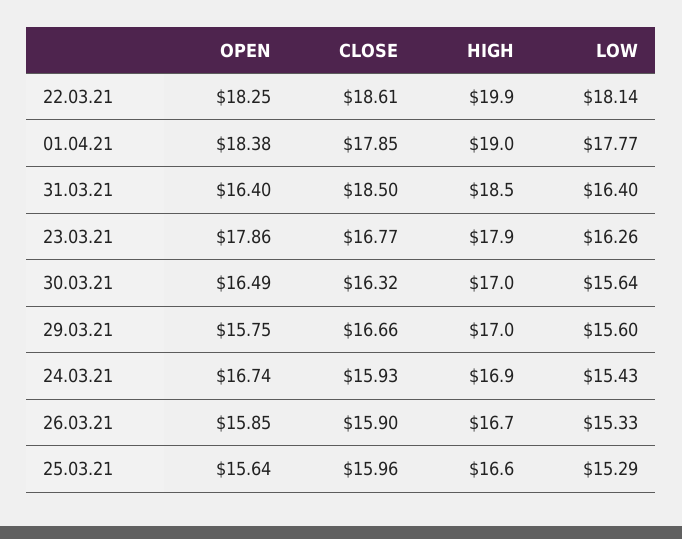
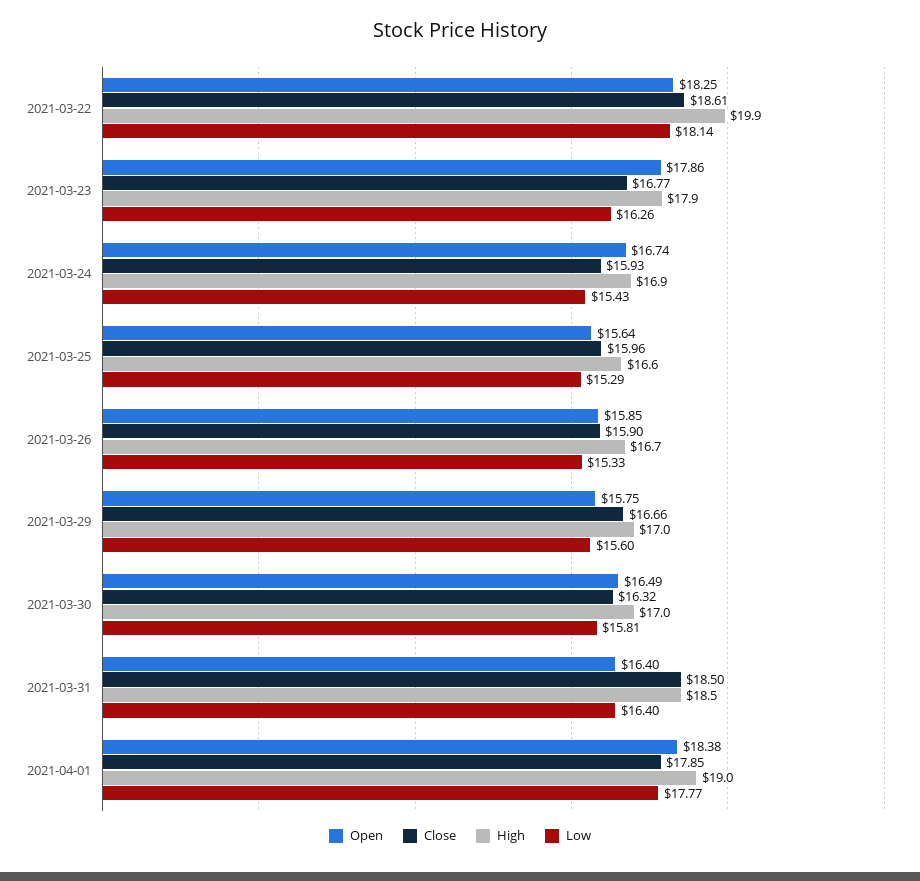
  {
    "OPEN": {
      "22.03.21": 18.25,
      "01.04.21": 18.38,
      "31.03.21": 16.4,
      "23.03.21": 17.86,
      "30.03.21": 16.49,
      "29.03.21": 15.75,
      "24.03.21": 16.74,
      "26.03.21": 15.85,
      "25.03.21": 15.64
    },
    "CLOSE": {
      "22.03.21": 18.61,
      "01.04.21": 17.85,
      "31.03.21": 18.5,
      "23.03.21": 16.77,
      "30.03.21": 16.32,
      "29.03.21": 16.66,
      "24.03.21": 15.93,
      "26.03.21": 15.9,
      "25.03.21": 15.96
    },
    "HIGH": {
      "22.03.21": 19.9,
      "01.04.21": 19,
      "31.03.21": 18.5,
      "23.03.21": 17.9,
      "30.03.21": 17,
      "29.03.21": 17,
      "24.03.21": 16.9,
      "26.03.21": 16.7,
      "25.03.21": 16.6
    },
    "LOW": {
      "22.03.21": 18.14,
      "01.04.21": 17.77,
      "31.03.21": 16.4,
      "23.03.21": 16.26,
-     "30.03.21": 15.64,
+     "30.03.21": 15.81,
      "29.03.21": 15.6,
      "24.03.21": 15.43,
      "26.03.21": 15.33,
      "25.03.21": 15.29
    }
  }

